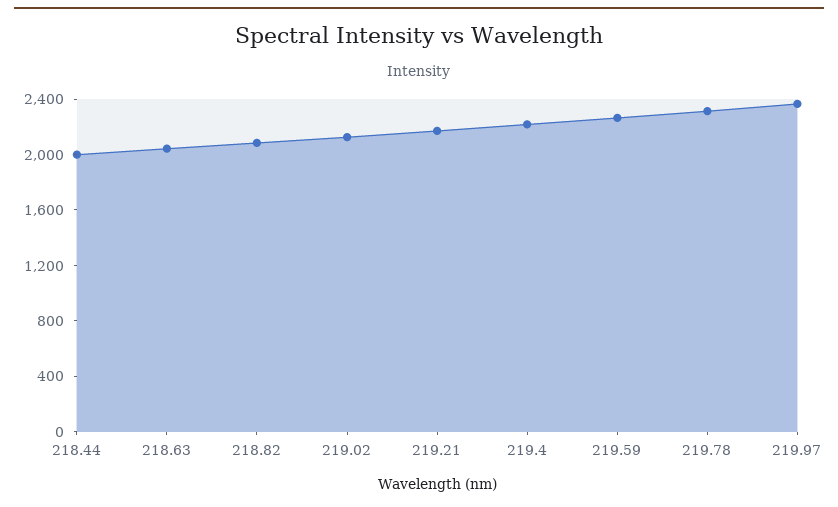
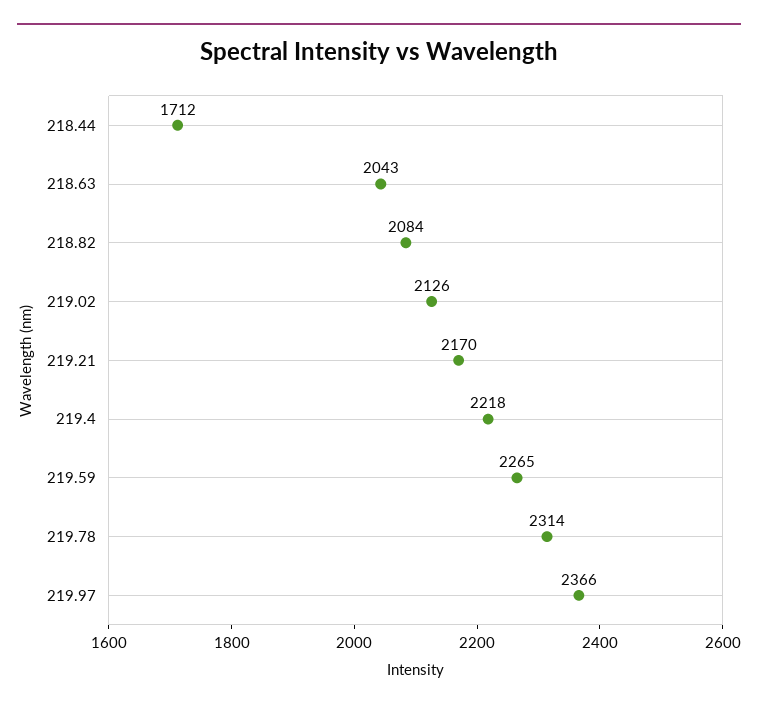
  {
-   "218.44": 2000,
+   "218.44": 1712,
    "218.63": 2043,
    "218.82": 2084,
    "219.02": 2126,
    "219.21": 2170,
    "219.4": 2218,
    "219.59": 2265,
    "219.78": 2314,
    "219.97": 2366
  }

